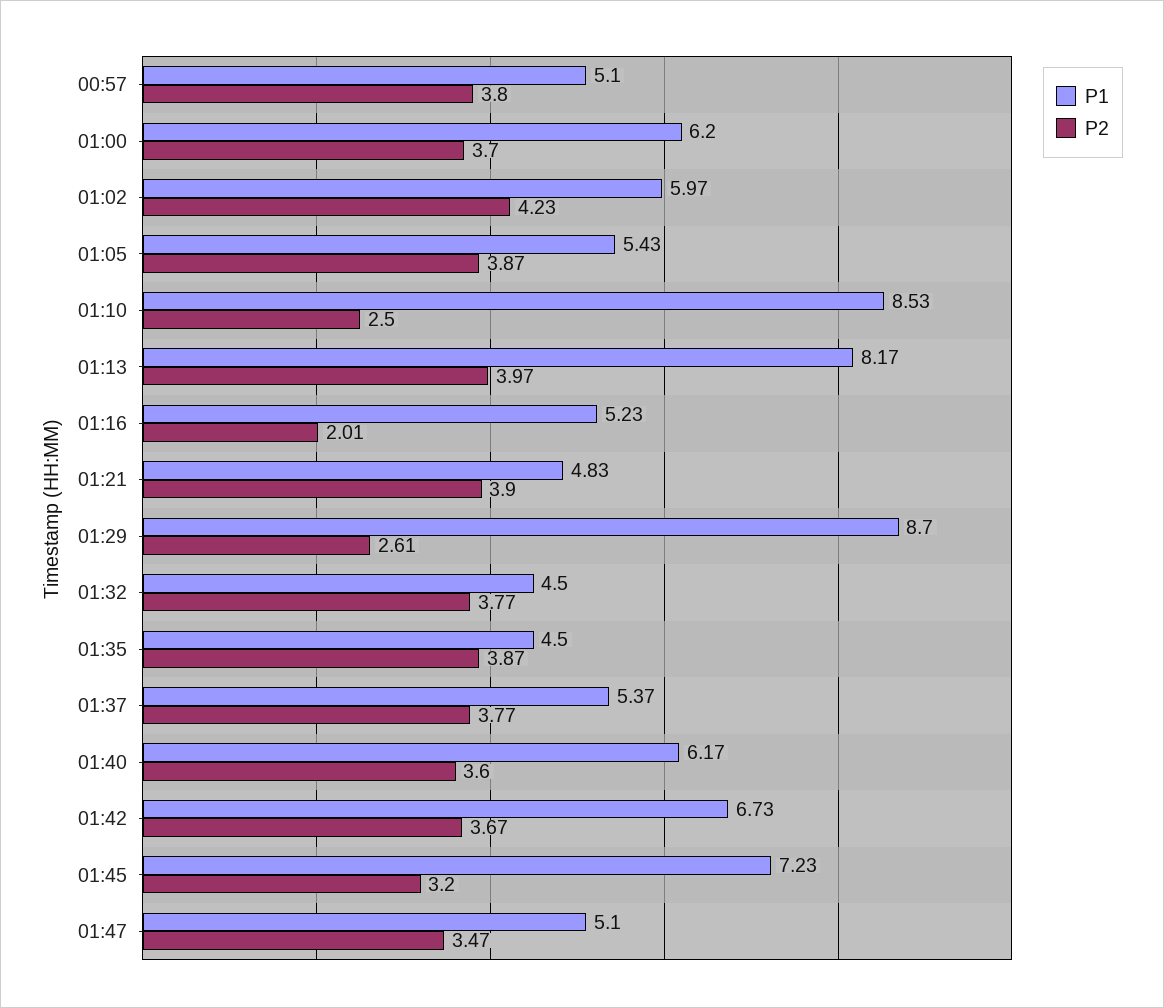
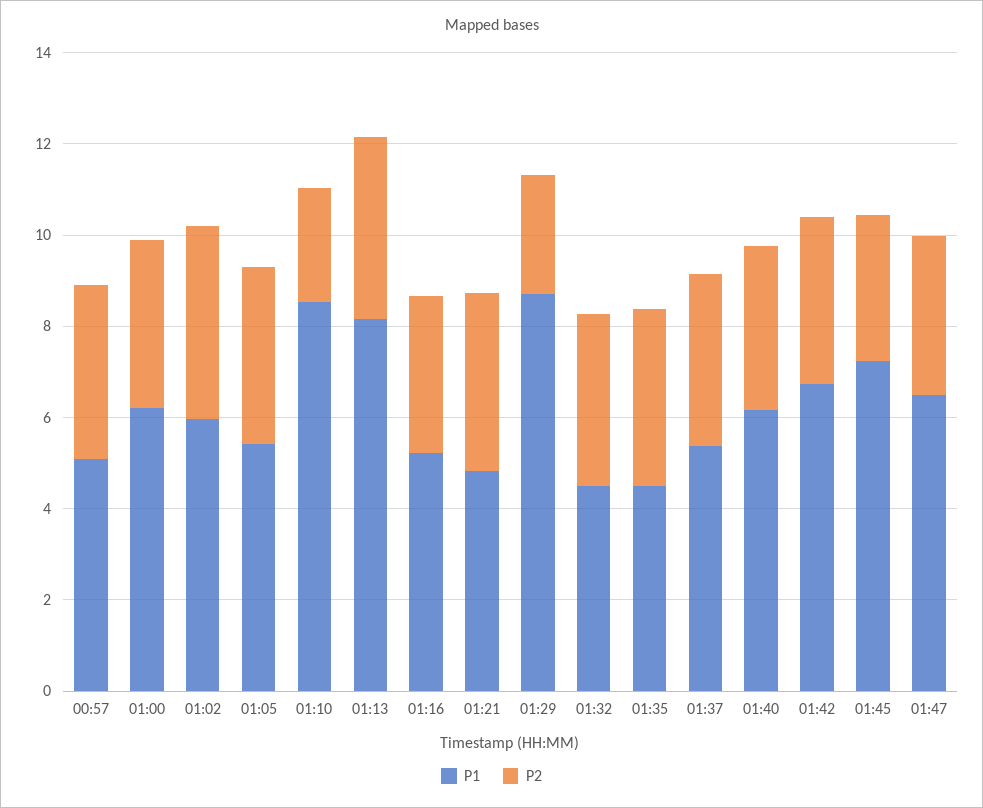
  {
    "P1": {
      "00:57": 5.1,
      "01:00": 6.2,
      "01:02": 5.97,
      "01:05": 5.43,
      "01:10": 8.53,
      "01:13": 8.17,
      "01:16": 5.23,
      "01:21": 4.83,
      "01:29": 8.7,
      "01:32": 4.5,
      "01:35": 4.5,
      "01:37": 5.37,
      "01:40": 6.17,
      "01:42": 6.73,
      "01:45": 7.23,
-     "01:47": 5.1
+     "01:47": 6.5
    },
    "P2": {
      "00:57": 3.8,
      "01:00": 3.7,
      "01:02": 4.23,
      "01:05": 3.87,
      "01:10": 2.5,
      "01:13": 3.97,
-     "01:16": 2.01,
+     "01:16": 3.5,
      "01:21": 3.9,
      "01:29": 2.61,
      "01:32": 3.77,
      "01:35": 3.87,
      "01:37": 3.77,
      "01:40": 3.6,
      "01:42": 3.67,
      "01:45": 3.2,
      "01:47": 3.47
    }
  }

